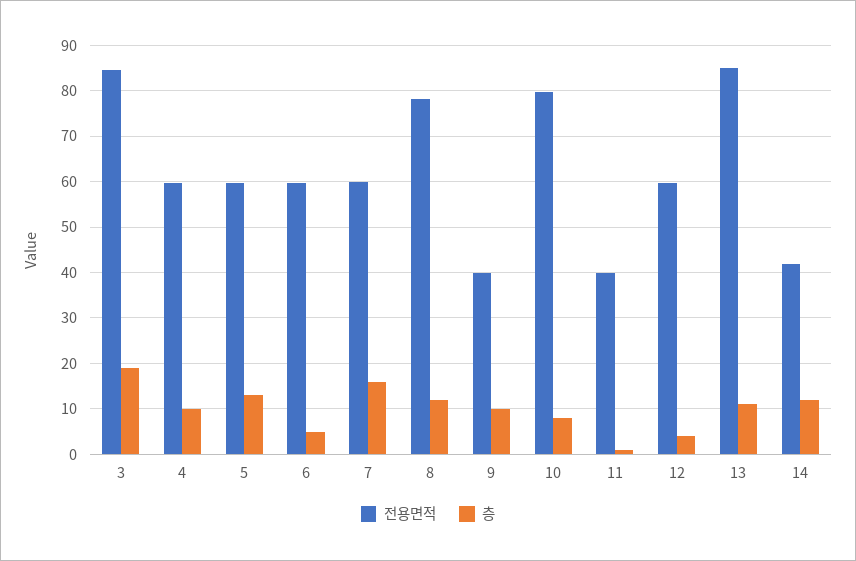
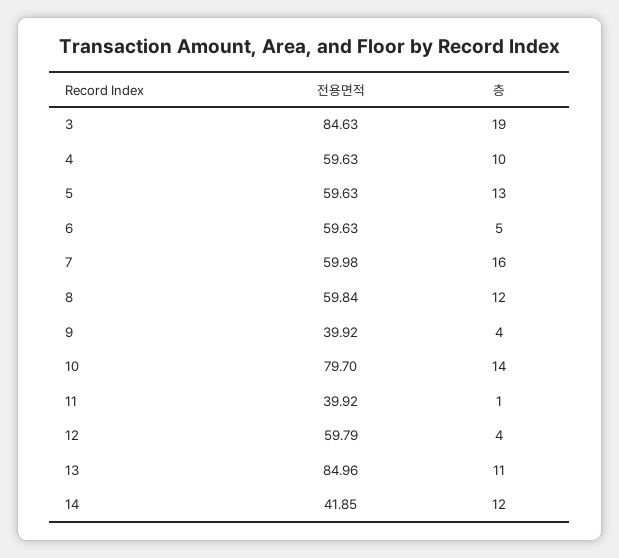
  {
    "전용면적": {
      "3": 84.63,
      "4": 59.63,
      "5": 59.63,
      "6": 59.63,
      "7": 59.98,
-     "8": 78,
+     "8": 59.84,
      "9": 39.92,
      "10": 79.7,
      "11": 39.92,
      "12": 59.79,
      "13": 84.96,
      "14": 41.85
    },
    "층": {
      "3": 19,
      "4": 10,
      "5": 13,
      "6": 5,
      "7": 16,
      "8": 12,
-     "9": 10,
+     "9": 4,
-     "10": 8,
+     "10": 14,
      "11": 1,
      "12": 4,
      "13": 11,
      "14": 12
    }
  }

